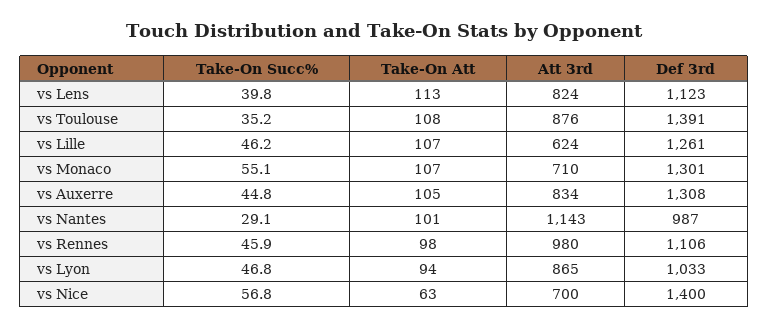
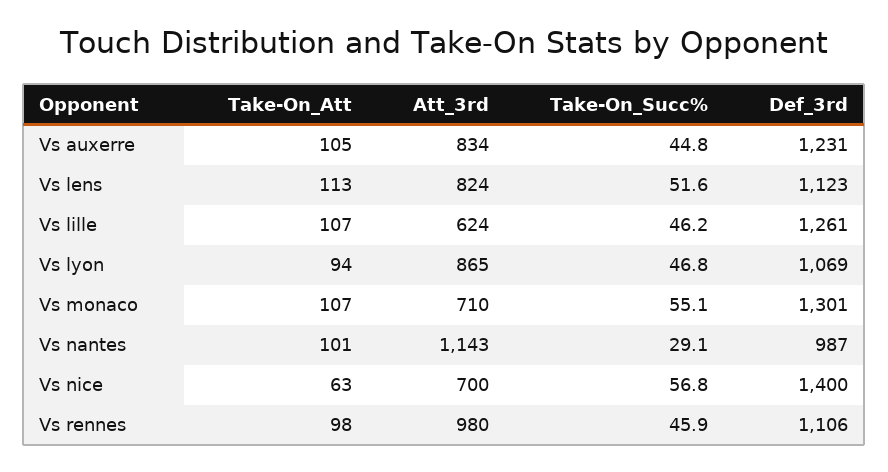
  {
    "Take-On Succ%": {
-     "vs Lens": 39.8,
+     "vs Lens": 51.6,
-     "vs Toulouse": 35.2,
      "vs Lille": 46.2,
      "vs Monaco": 55.1,
      "vs Auxerre": 44.8,
      "vs Nantes": 29.1,
      "vs Rennes": 45.9,
      "vs Lyon": 46.8,
      "vs Nice": 56.8
    },
    "Take-On Att": {
      "vs Lens": 113,
-     "vs Toulouse": 108,
      "vs Lille": 107,
      "vs Monaco": 107,
      "vs Auxerre": 105,
      "vs Nantes": 101,
      "vs Rennes": 98,
      "vs Lyon": 94,
      "vs Nice": 63
    },
    "Att 3rd": {
      "vs Lens": 824,
-     "vs Toulouse": 876,
      "vs Lille": 624,
      "vs Monaco": 710,
      "vs Auxerre": 834,
      "vs Nantes": 1143,
      "vs Rennes": 980,
      "vs Lyon": 865,
      "vs Nice": 700
    },
    "Def 3rd": {
      "vs Lens": 1123,
-     "vs Toulouse": 1391,
      "vs Lille": 1261,
      "vs Monaco": 1301,
-     "vs Auxerre": 1308,
+     "vs Auxerre": 1231,
      "vs Nantes": 987,
      "vs Rennes": 1106,
-     "vs Lyon": 1033,
+     "vs Lyon": 1069,
      "vs Nice": 1400
    }
  }

